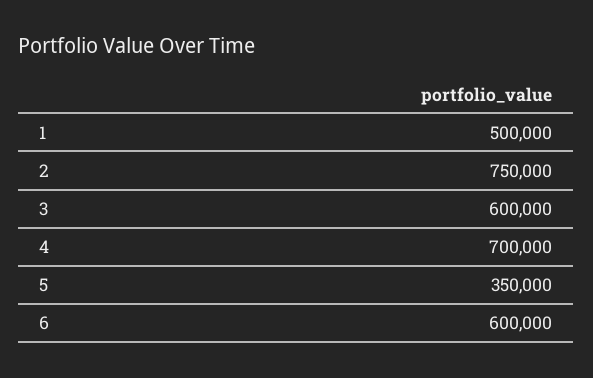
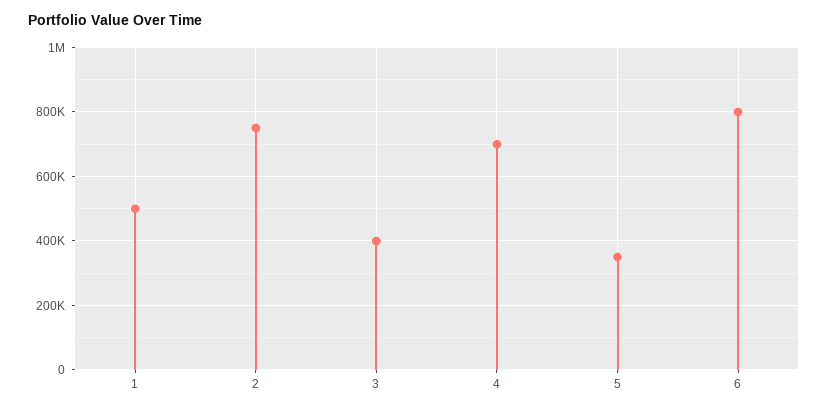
  {
    "1": 500000,
    "2": 750000,
-   "3": 600000,
+   "3": 400000,
    "4": 700000,
    "5": 350000,
-   "6": 600000
+   "6": 800000
  }

